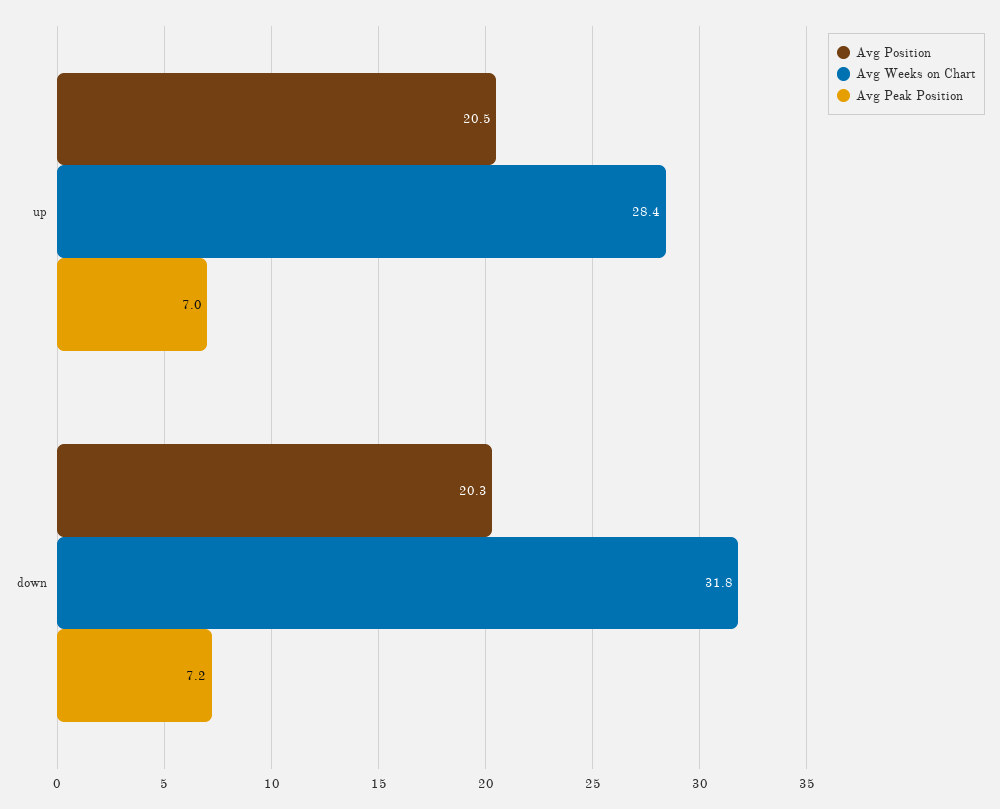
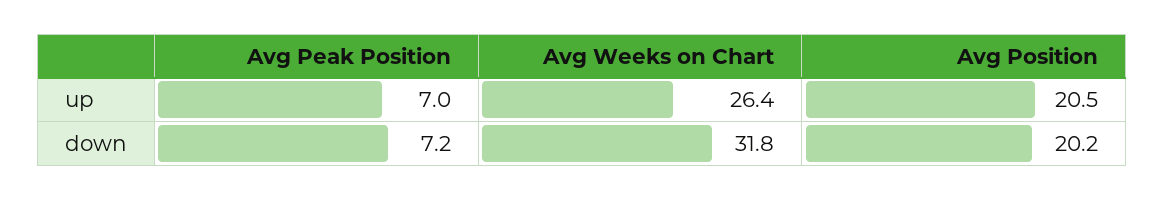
  {
    "Avg Position": {
      "up": 20.5,
-     "down": 20.3
+     "down": 20.2
    },
    "Avg Weeks on Chart": {
-     "up": 28.4,
+     "up": 26.4,
      "down": 31.8
    },
    "Avg Peak Position": {
      "up": 7,
      "down": 7.2
    }
  }

